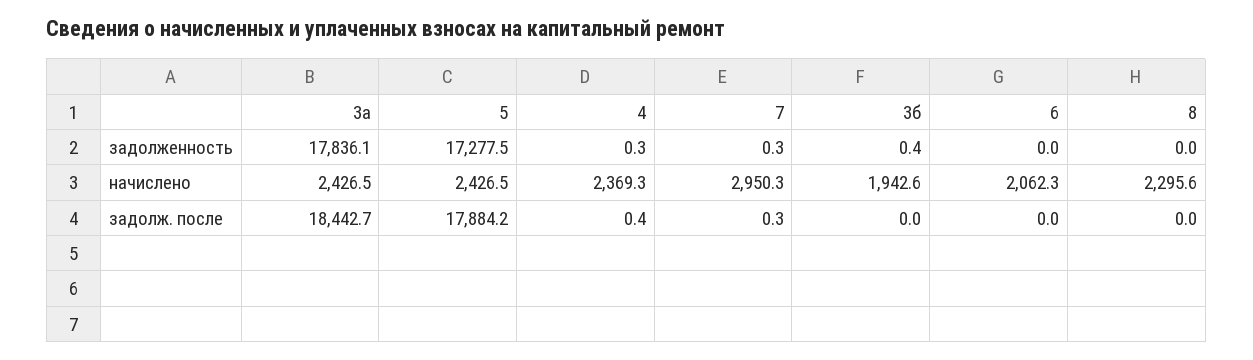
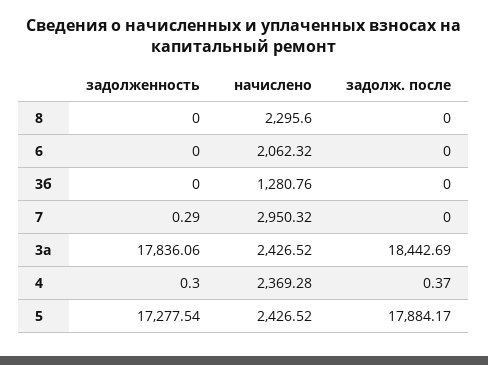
  {
    "3а": {
      "задолженность": 17836.06,
      "начислено": 2426.52,
      "задолж. после": 18442.69
    },
    "5": {
      "задолженность": 17277.54,
      "начислено": 2426.52,
      "задолж. после": 17884.17
    },
    "4": {
      "задолженность": 0.3,
      "начислено": 2369.28,
      "задолж. после": 0.37
    },
    "7": {
      "задолженность": 0.29,
      "начислено": 2950.32,
-     "задолж. после": 0.3
+     "задолж. после": 0
    },
    "3б": {
-     "задолженность": 0.4,
+     "задолженность": 0,
-     "начислено": 1942.6,
+     "начислено": 1280.76,
      "задолж. после": 0
    },
    "6": {
      "задолженность": 0,
      "начислено": 2062.32,
      "задолж. после": 0
    },
    "8": {
      "задолженность": 0,
      "начислено": 2295.6,
      "задолж. после": 0
    }
  }

